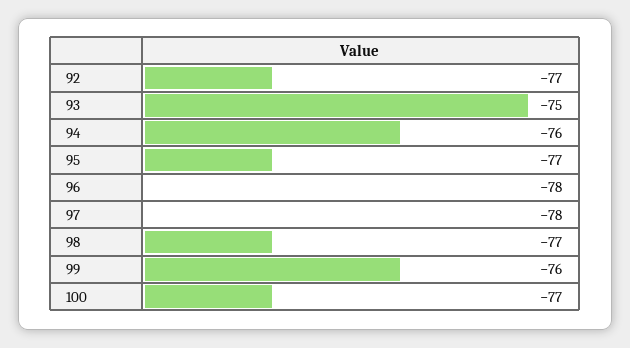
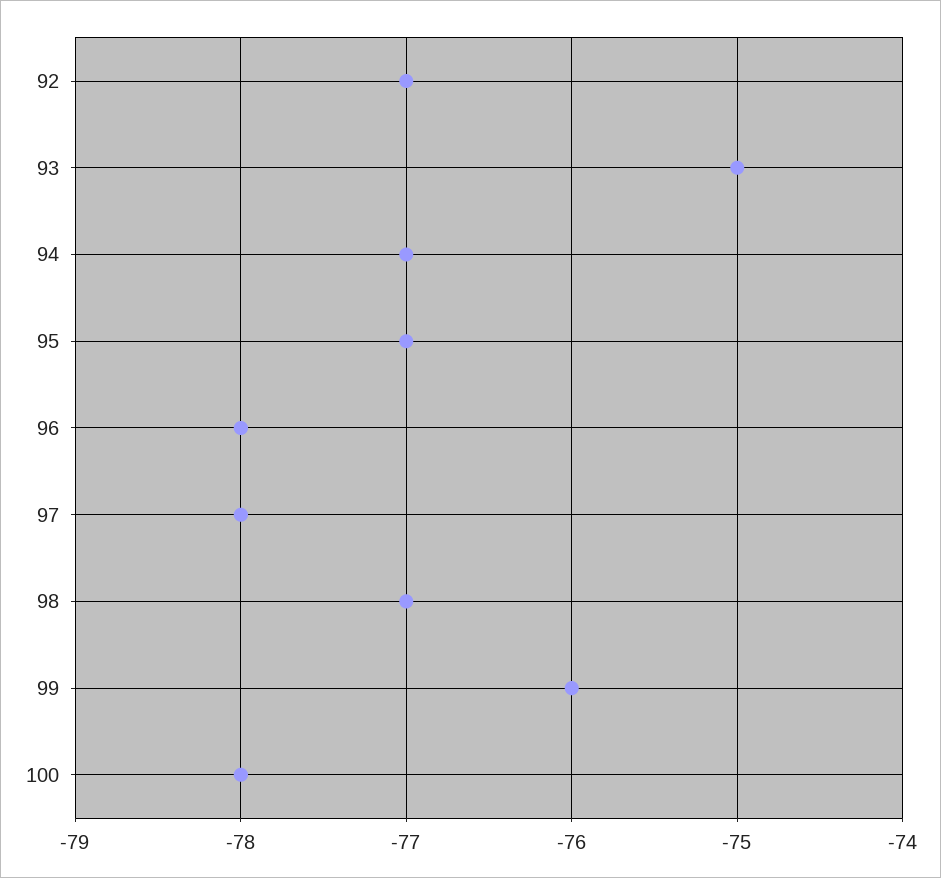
  {
    "92": -77,
    "93": -75,
-   "94": -76,
+   "94": -77,
    "95": -77,
    "96": -78,
    "97": -78,
    "98": -77,
    "99": -76,
-   "100": -77
+   "100": -78
  }

